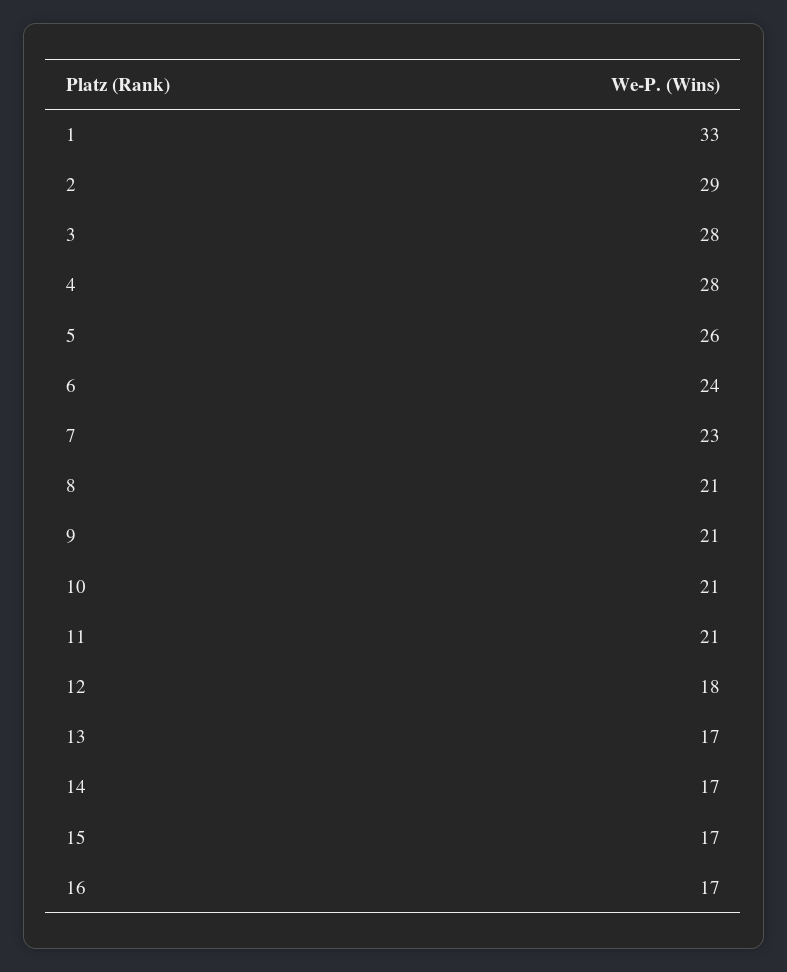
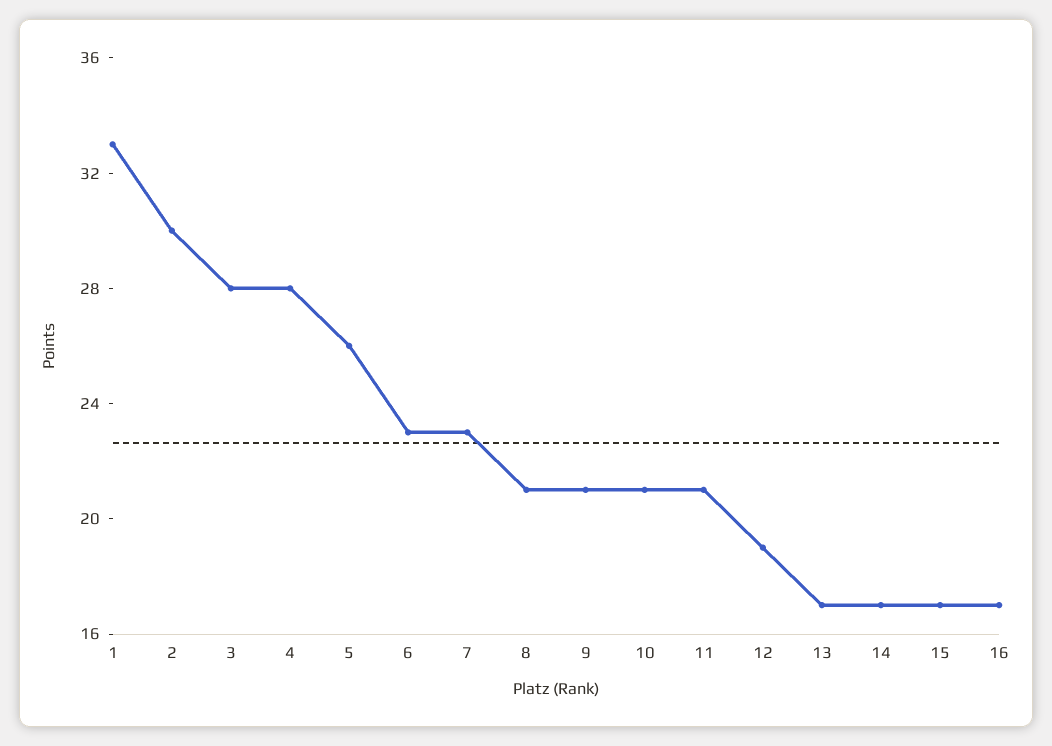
  {
    "1": 33,
-   "2": 29,
+   "2": 30,
    "3": 28,
    "4": 28,
    "5": 26,
-   "6": 24,
+   "6": 23,
    "7": 23,
    "8": 21,
    "9": 21,
    "10": 21,
    "11": 21,
-   "12": 18,
+   "12": 19,
    "13": 17,
    "14": 17,
    "15": 17,
    "16": 17
  }

